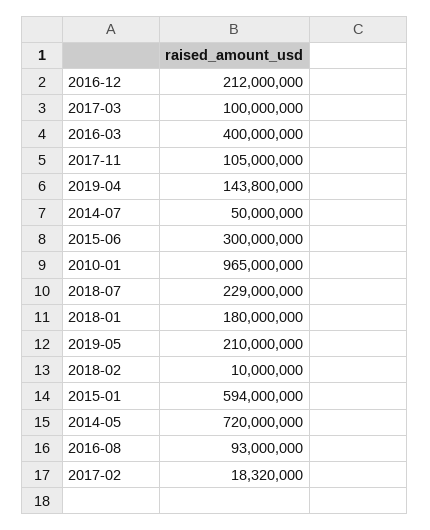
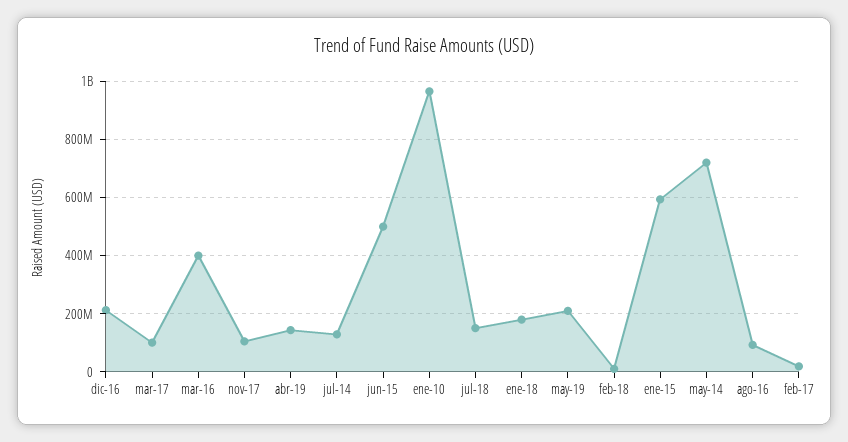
  {
    "2016-12": 212000000,
    "2017-03": 100000000,
    "2016-03": 400000000,
    "2017-11": 105000000,
    "2019-04": 143800000,
-   "2014-07": 50000000,
+   "2014-07": 125000000,
-   "2015-06": 300000000,
+   "2015-06": 500000000,
    "2010-01": 965000000,
-   "2018-07": 229000000,
+   "2018-07": 150000000,
    "2018-01": 180000000,
    "2019-05": 210000000,
    "2018-02": 10000000,
    "2015-01": 594000000,
    "2014-05": 720000000,
    "2016-08": 93000000,
    "2017-02": 18320000
  }

